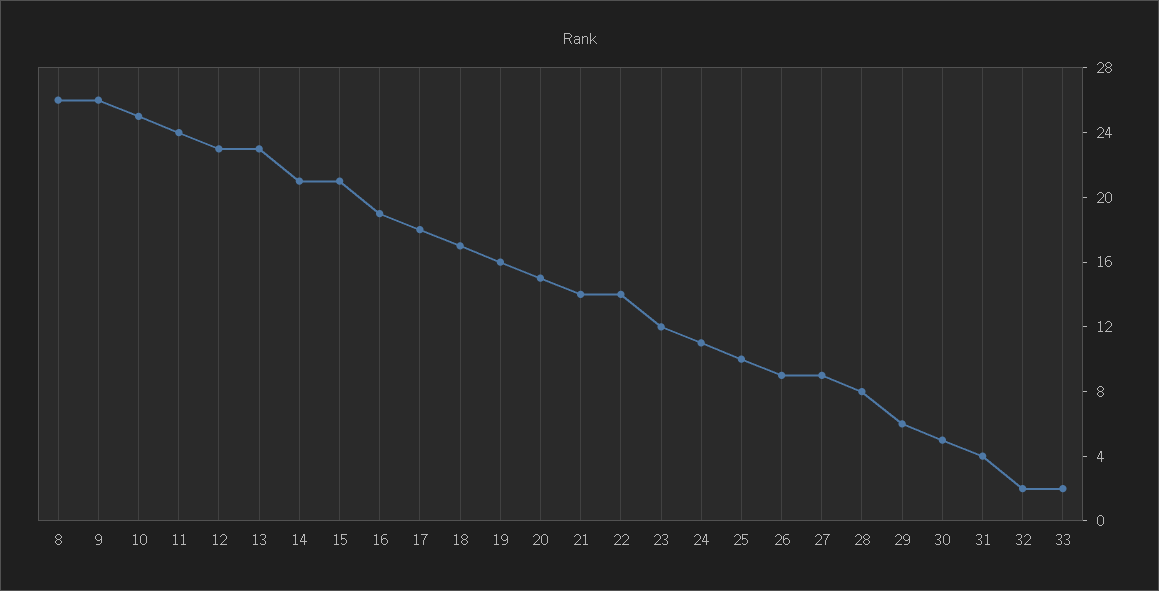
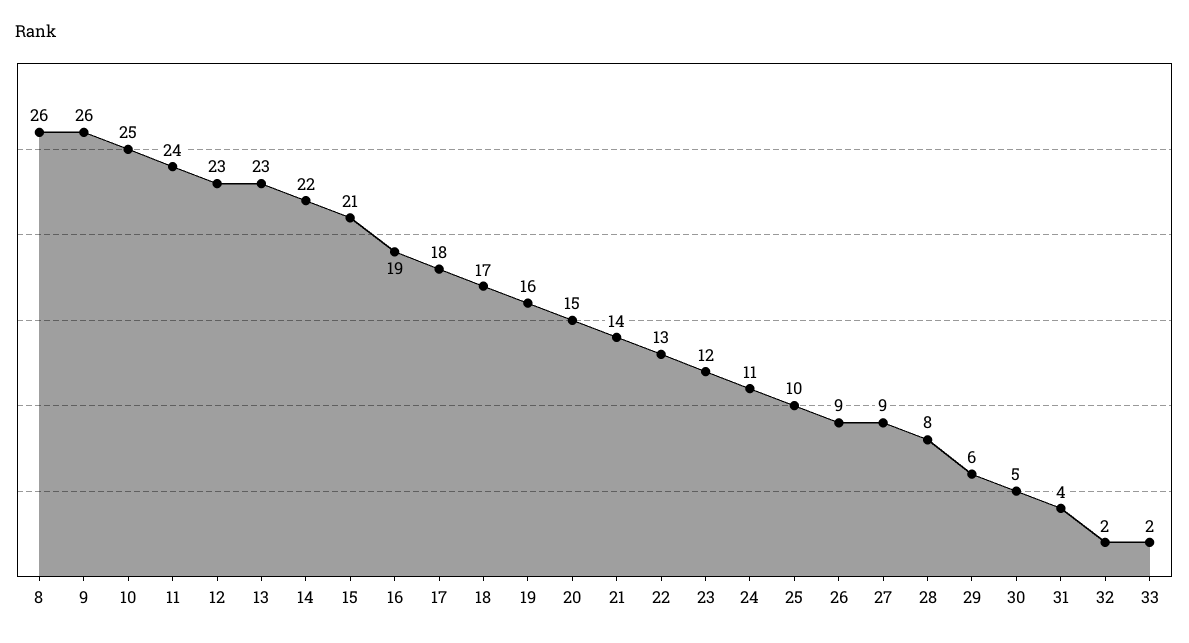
  {
    "8": 26,
    "9": 26,
    "10": 25,
    "11": 24,
    "12": 23,
    "13": 23,
-   "14": 21,
+   "14": 22,
    "15": 21,
    "16": 19,
    "17": 18,
    "18": 17,
    "19": 16,
    "20": 15,
    "21": 14,
-   "22": 14,
+   "22": 13,
    "23": 12,
    "24": 11,
    "25": 10,
    "26": 9,
    "27": 9,
    "28": 8,
    "29": 6,
    "30": 5,
    "31": 4,
    "32": 2,
    "33": 2
  }

